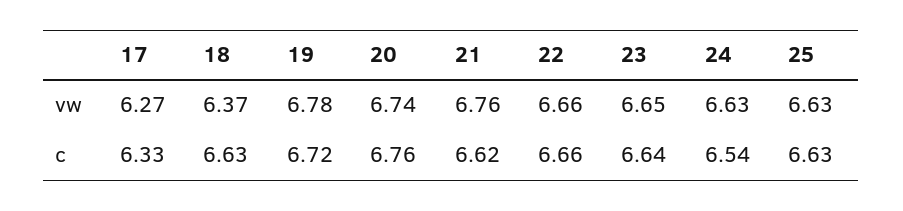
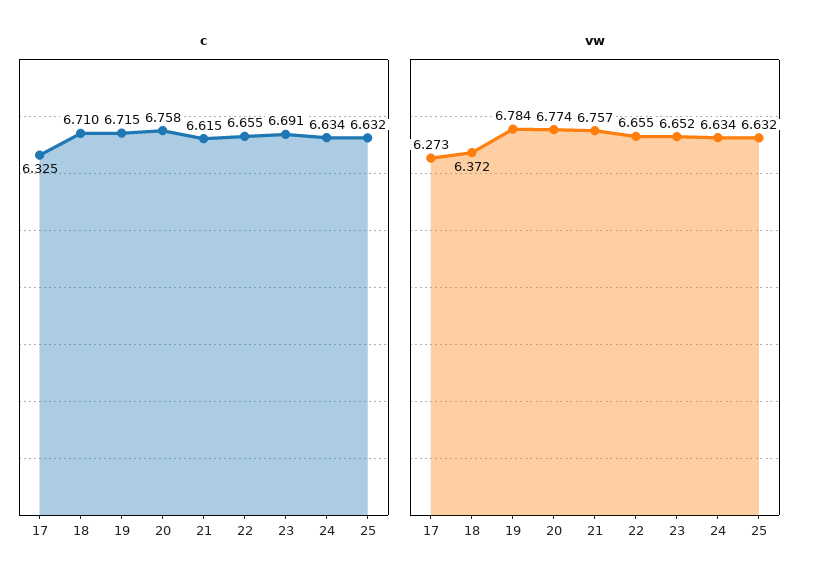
  {
    "vw": {
      "17": 6.273,
      "18": 6.372,
      "19": 6.784,
-     "20": 6.74,
+     "20": 6.774,
      "21": 6.757,
      "22": 6.655,
      "23": 6.652,
      "24": 6.634,
      "25": 6.632
    },
    "c": {
      "17": 6.325,
-     "18": 6.63,
+     "18": 6.71,
      "19": 6.715,
      "20": 6.758,
      "21": 6.615,
      "22": 6.655,
-     "23": 6.64,
+     "23": 6.691,
-     "24": 6.54,
+     "24": 6.634,
      "25": 6.632
    }
  }

